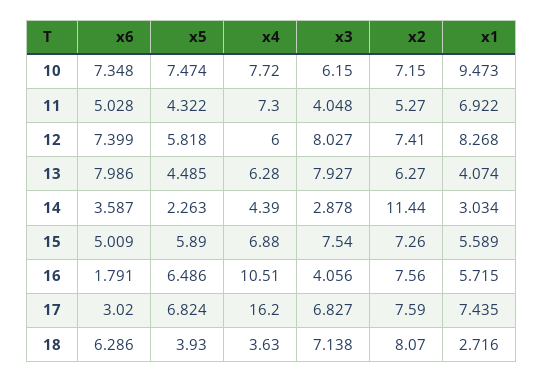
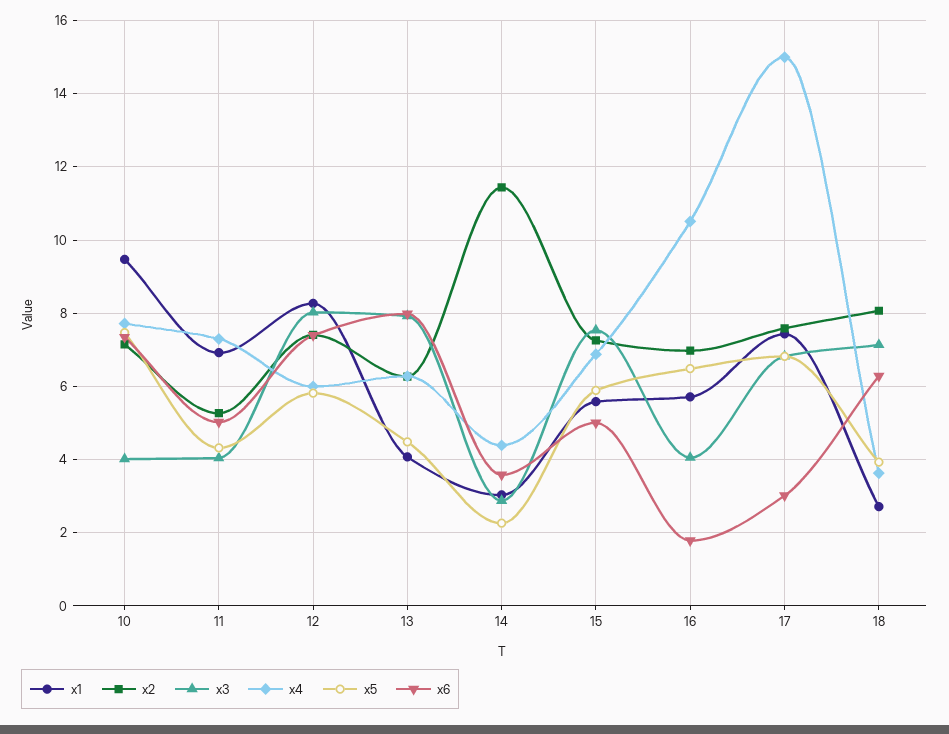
  {
    "x6": {
      "10": 7.348,
      "11": 5.028,
      "12": 7.399,
      "13": 7.986,
      "14": 3.587,
      "15": 5.009,
      "16": 1.791,
      "17": 3.02,
      "18": 6.286
    },
    "x5": {
      "10": 7.474,
      "11": 4.322,
      "12": 5.818,
      "13": 4.485,
      "14": 2.263,
      "15": 5.89,
      "16": 6.486,
      "17": 6.824,
      "18": 3.93
    },
    "x4": {
      "10": 7.72,
      "11": 7.3,
      "12": 6,
      "13": 6.28,
      "14": 4.39,
      "15": 6.88,
      "16": 10.51,
-     "17": 16.2,
+     "17": 15,
      "18": 3.63
    },
    "x3": {
-     "10": 6.15,
+     "10": 4,
      "11": 4.048,
      "12": 8.027,
      "13": 7.927,
      "14": 2.878,
      "15": 7.54,
      "16": 4.056,
      "17": 6.827,
      "18": 7.138
    },
    "x2": {
      "10": 7.15,
      "11": 5.27,
      "12": 7.41,
      "13": 6.27,
      "14": 11.44,
      "15": 7.26,
-     "16": 7.56,
+     "16": 7,
      "17": 7.59,
      "18": 8.07
    },
    "x1": {
      "10": 9.473,
      "11": 6.922,
      "12": 8.268,
      "13": 4.074,
      "14": 3.034,
      "15": 5.589,
      "16": 5.715,
      "17": 7.435,
      "18": 2.716
    }
  }

